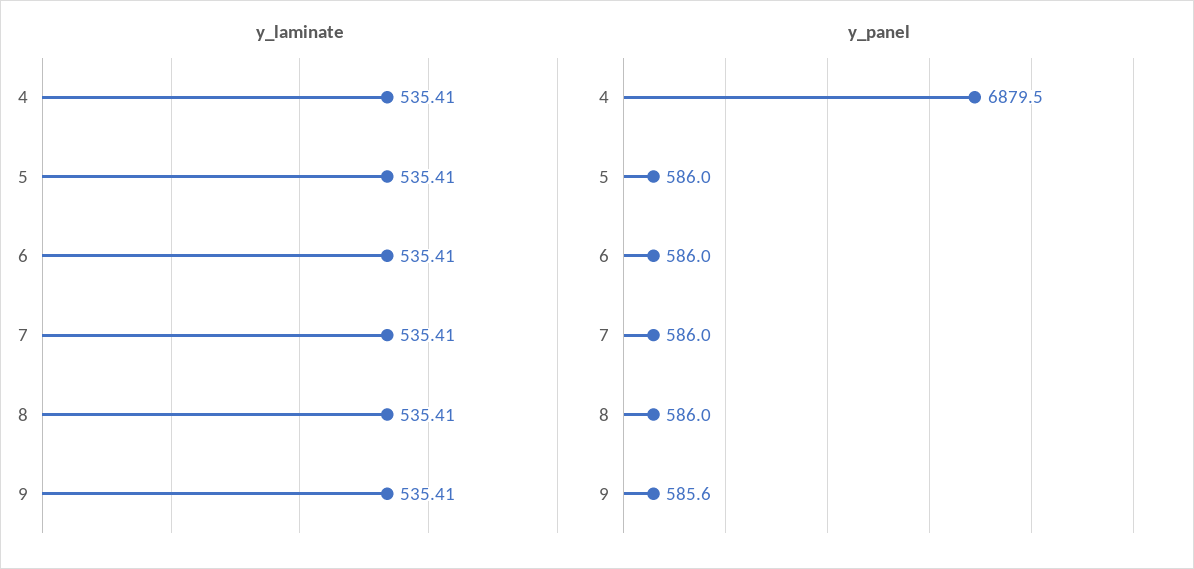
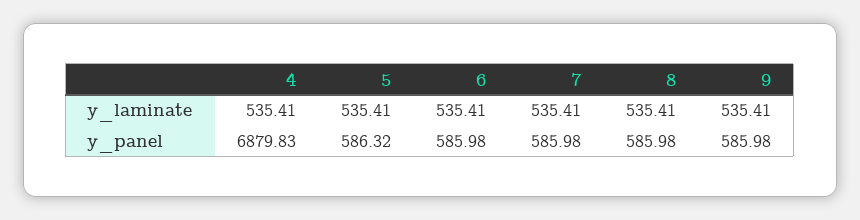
  {
    "y_laminate": {
      "4": 535.41,
      "5": 535.41,
      "6": 535.41,
      "7": 535.41,
      "8": 535.41,
      "9": 535.41
    },
    "y_panel": {
-     "4": 6879.5,
+     "4": 6879.83,
-     "5": 586,
+     "5": 586.32,
      "6": 585.98,
      "7": 585.98,
      "8": 585.98,
-     "9": 585.6
+     "9": 585.98
    }
  }

